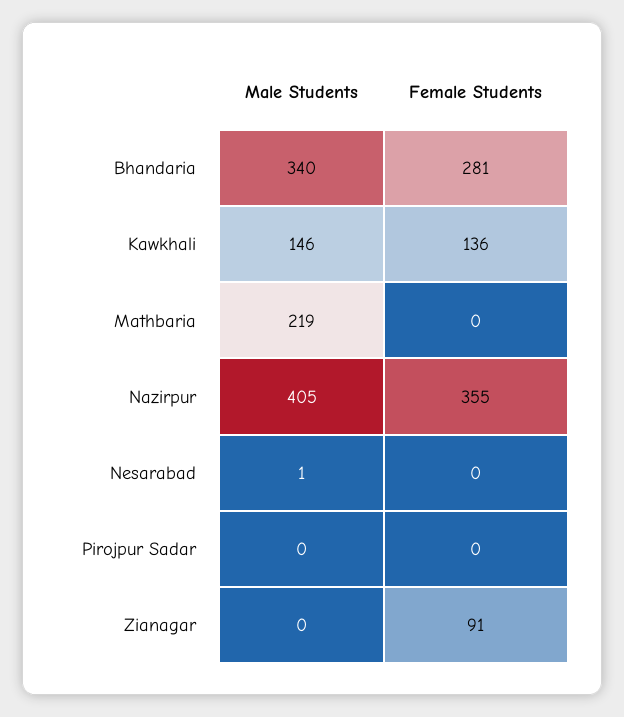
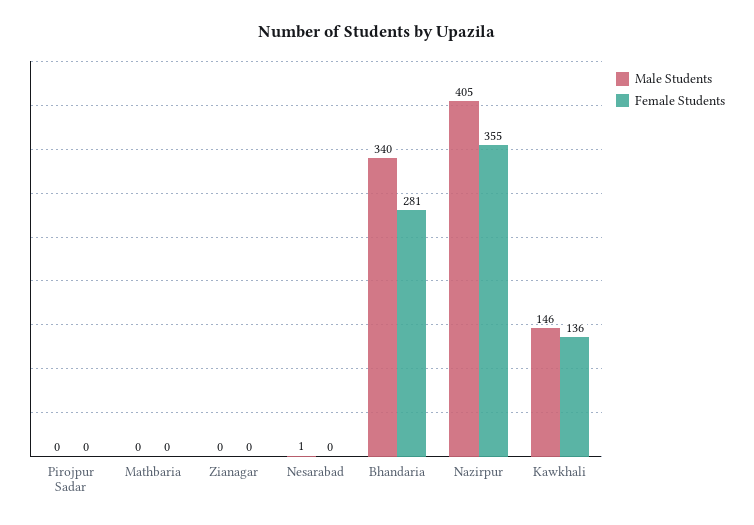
  {
    "Male Students": {
      "Bhandaria": 340,
      "Kawkhali": 146,
-     "Mathbaria": 219,
+     "Mathbaria": 0,
      "Nazirpur": 405,
      "Nesarabad": 1,
      "Pirojpur Sadar": 0,
      "Zianagar": 0
    },
    "Female Students": {
      "Bhandaria": 281,
      "Kawkhali": 136,
      "Mathbaria": 0,
      "Nazirpur": 355,
      "Nesarabad": 0,
      "Pirojpur Sadar": 0,
-     "Zianagar": 91
+     "Zianagar": 0
    }
  }

